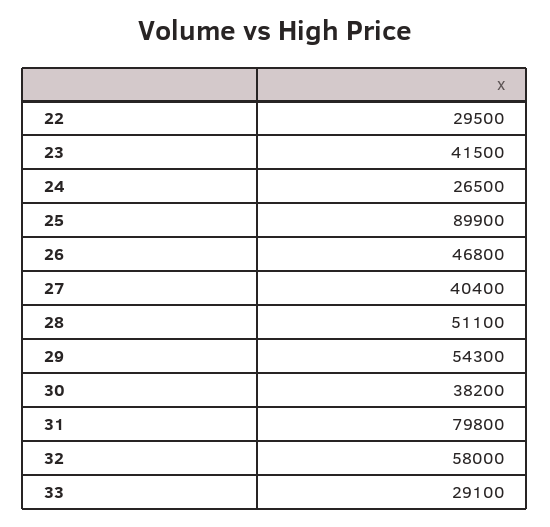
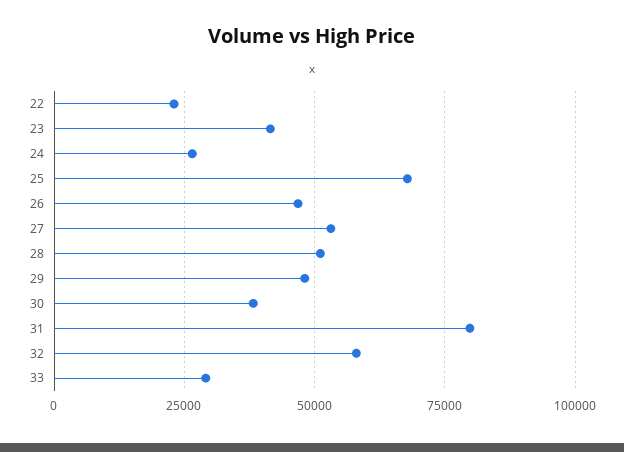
  {
-   "22": 29500,
+   "22": 22500,
    "23": 41500,
    "24": 26500,
-   "25": 89900,
+   "25": 67500,
    "26": 46800,
-   "27": 40400,
+   "27": 52500,
    "28": 51100,
-   "29": 54300,
+   "29": 47500,
    "30": 38200,
    "31": 79800,
    "32": 58000,
    "33": 29100
  }

